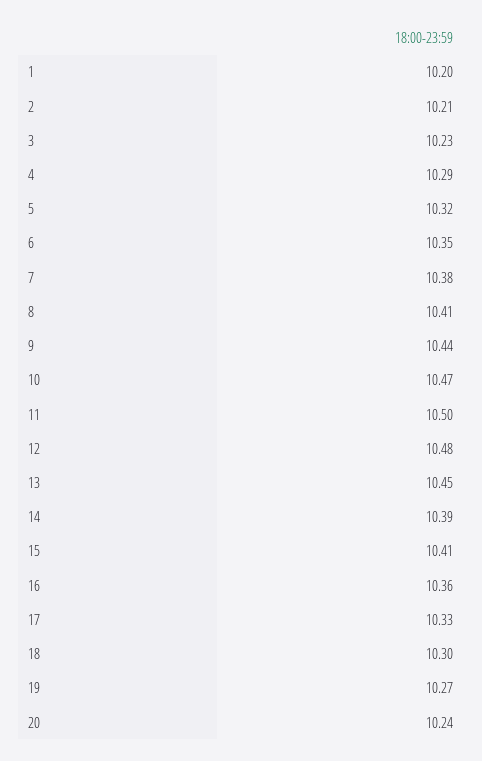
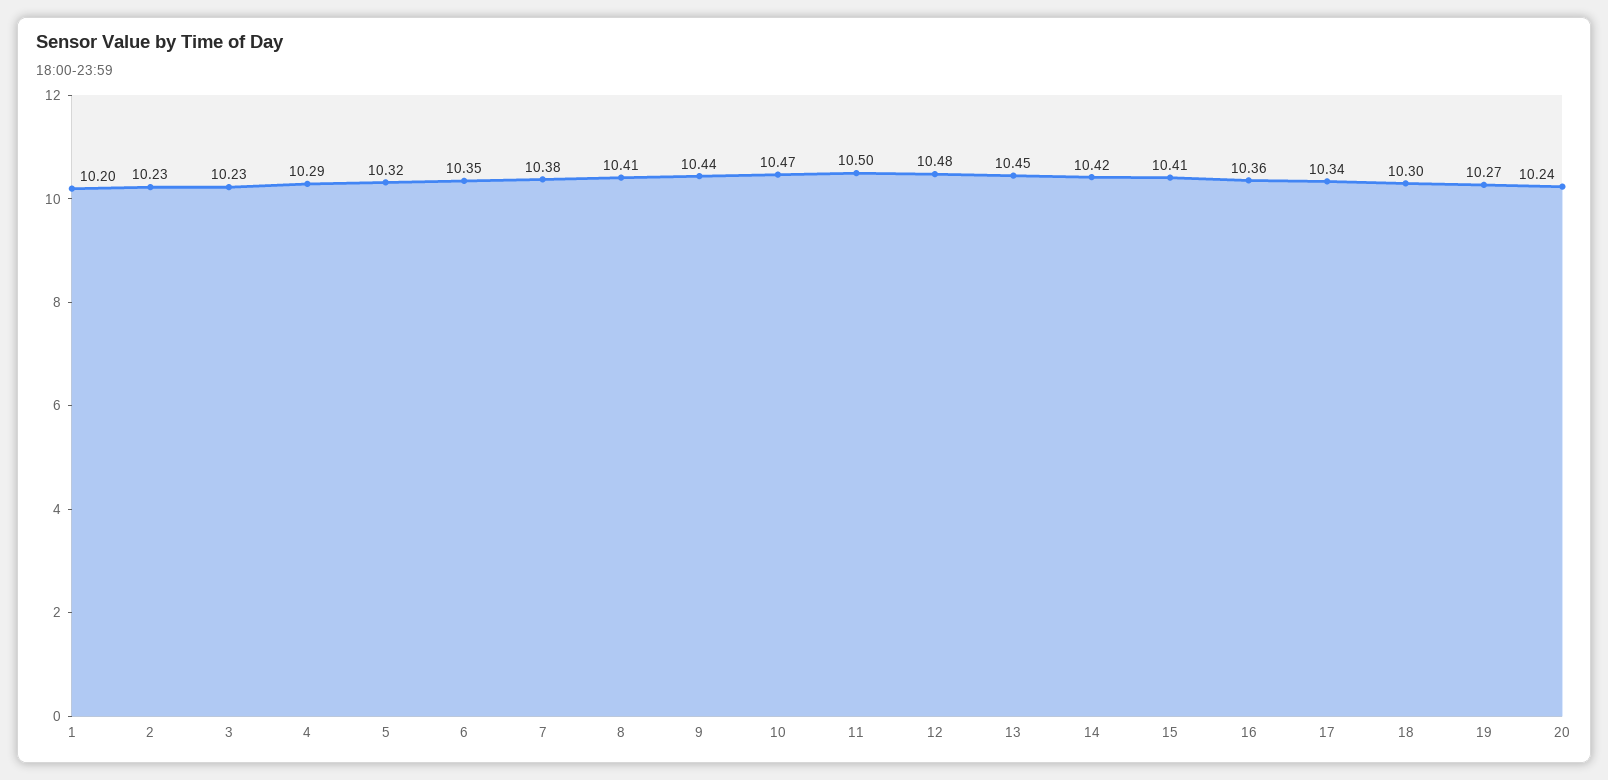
  {
    "1": 10.2,
-   "2": 10.21,
+   "2": 10.23,
    "3": 10.23,
    "4": 10.29,
    "5": 10.32,
    "6": 10.35,
    "7": 10.38,
    "8": 10.41,
    "9": 10.44,
    "10": 10.47,
    "11": 10.5,
    "12": 10.48,
    "13": 10.45,
-   "14": 10.39,
+   "14": 10.42,
    "15": 10.41,
    "16": 10.36,
-   "17": 10.33,
+   "17": 10.34,
    "18": 10.3,
    "19": 10.27,
    "20": 10.24
  }

